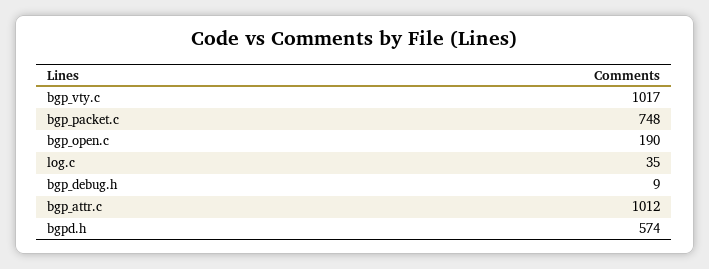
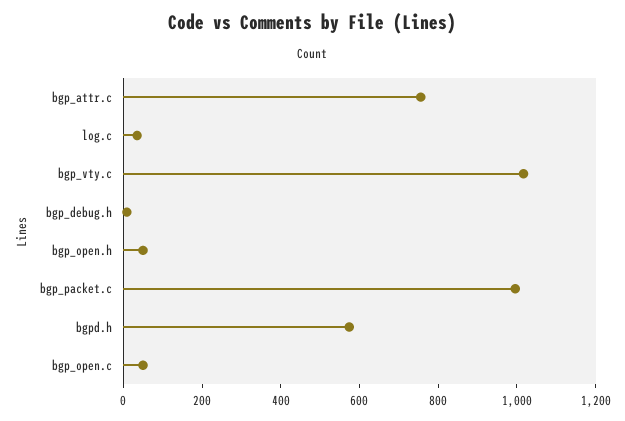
  {
    "bgp_vty.c": 1017,
-   "bgp_packet.c": 748,
+   "bgp_packet.c": 1000,
-   "bgp_open.c": 190,
+   "bgp_open.c": 50,
    "log.c": 35,
    "bgp_debug.h": 9,
-   "bgp_attr.c": 1012,
+   "bgp_attr.c": 750,
-   "bgpd.h": 574
+   "bgpd.h": 574,
+   "bgp_open.h": 50
  }

